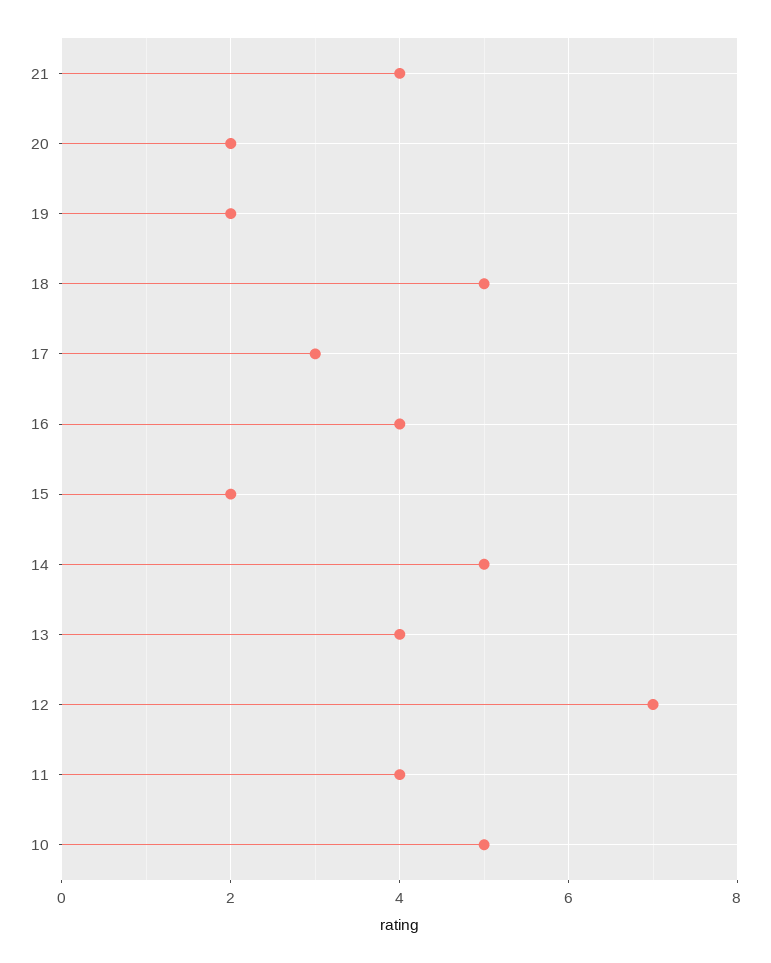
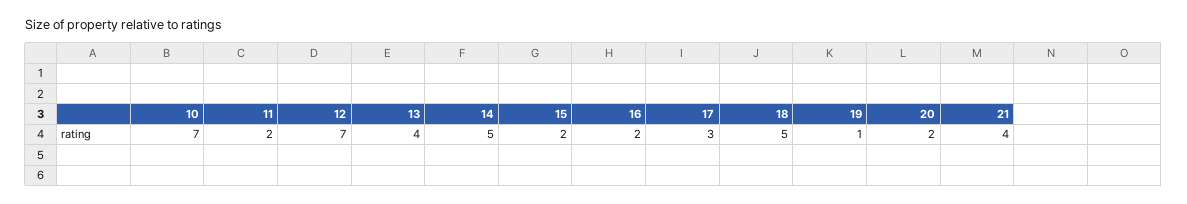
  {
    "21": 4,
    "20": 2,
-   "19": 2,
+   "19": 1,
    "18": 5,
    "17": 3,
-   "16": 4,
+   "16": 2,
    "15": 2,
    "14": 5,
    "13": 4,
    "12": 7,
-   "11": 4,
+   "11": 2,
-   "10": 5
+   "10": 7
  }

